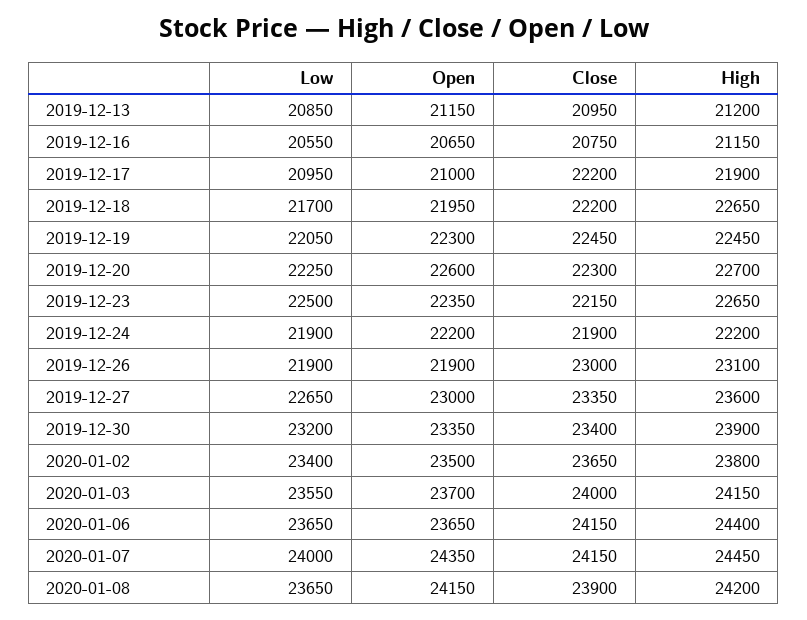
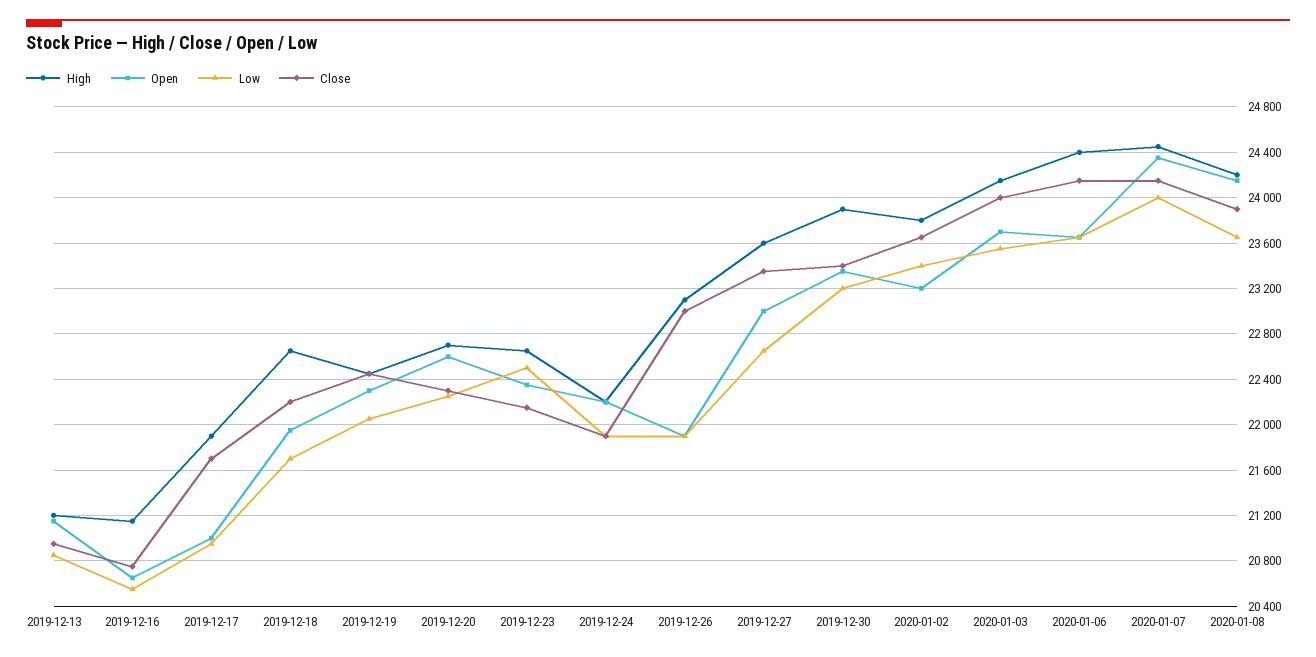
  {
    "Low": {
      "2019-12-13": 20850,
      "2019-12-16": 20550,
      "2019-12-17": 20950,
      "2019-12-18": 21700,
      "2019-12-19": 22050,
      "2019-12-20": 22250,
      "2019-12-23": 22500,
      "2019-12-24": 21900,
      "2019-12-26": 21900,
      "2019-12-27": 22650,
      "2019-12-30": 23200,
      "2020-01-02": 23400,
      "2020-01-03": 23550,
      "2020-01-06": 23650,
      "2020-01-07": 24000,
      "2020-01-08": 23650
    },
    "Open": {
      "2019-12-13": 21150,
      "2019-12-16": 20650,
      "2019-12-17": 21000,
      "2019-12-18": 21950,
      "2019-12-19": 22300,
      "2019-12-20": 22600,
      "2019-12-23": 22350,
      "2019-12-24": 22200,
      "2019-12-26": 21900,
      "2019-12-27": 23000,
      "2019-12-30": 23350,
-     "2020-01-02": 23500,
+     "2020-01-02": 23200,
      "2020-01-03": 23700,
      "2020-01-06": 23650,
      "2020-01-07": 24350,
      "2020-01-08": 24150
    },
    "Close": {
      "2019-12-13": 20950,
      "2019-12-16": 20750,
-     "2019-12-17": 22200,
+     "2019-12-17": 21700,
      "2019-12-18": 22200,
      "2019-12-19": 22450,
      "2019-12-20": 22300,
      "2019-12-23": 22150,
      "2019-12-24": 21900,
      "2019-12-26": 23000,
      "2019-12-27": 23350,
      "2019-12-30": 23400,
      "2020-01-02": 23650,
      "2020-01-03": 24000,
      "2020-01-06": 24150,
      "2020-01-07": 24150,
      "2020-01-08": 23900
    },
    "High": {
      "2019-12-13": 21200,
      "2019-12-16": 21150,
      "2019-12-17": 21900,
      "2019-12-18": 22650,
      "2019-12-19": 22450,
      "2019-12-20": 22700,
      "2019-12-23": 22650,
      "2019-12-24": 22200,
      "2019-12-26": 23100,
      "2019-12-27": 23600,
      "2019-12-30": 23900,
      "2020-01-02": 23800,
      "2020-01-03": 24150,
      "2020-01-06": 24400,
      "2020-01-07": 24450,
      "2020-01-08": 24200
    }
  }

